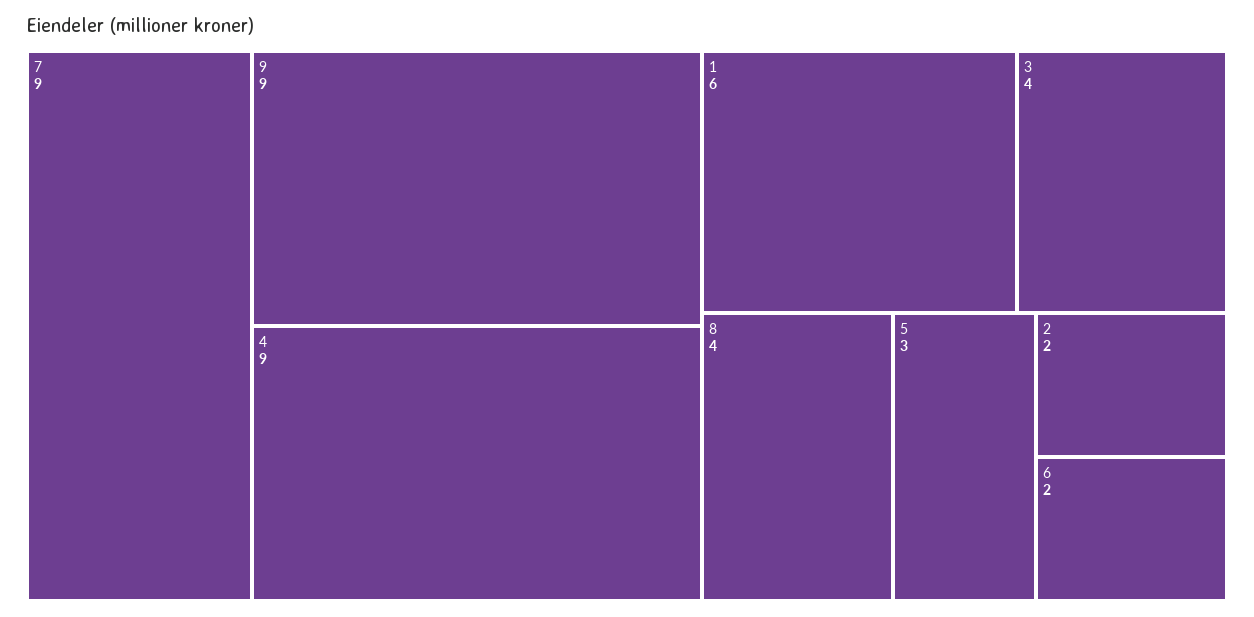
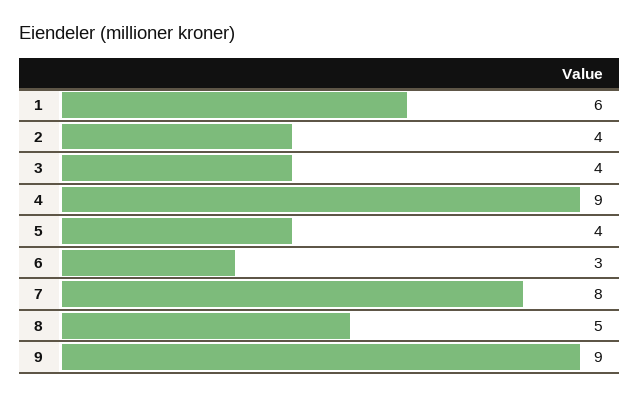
  {
-   "7": 9,
+   "7": 8,
    "9": 9,
    "4": 9,
    "1": 6,
    "3": 4,
-   "8": 4,
+   "8": 5,
-   "5": 3,
+   "5": 4,
-   "2": 2,
+   "2": 4,
-   "6": 2
+   "6": 3
  }

